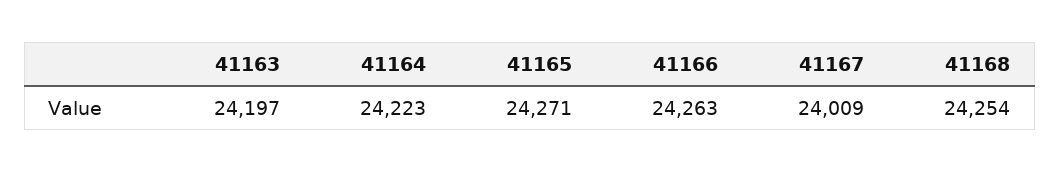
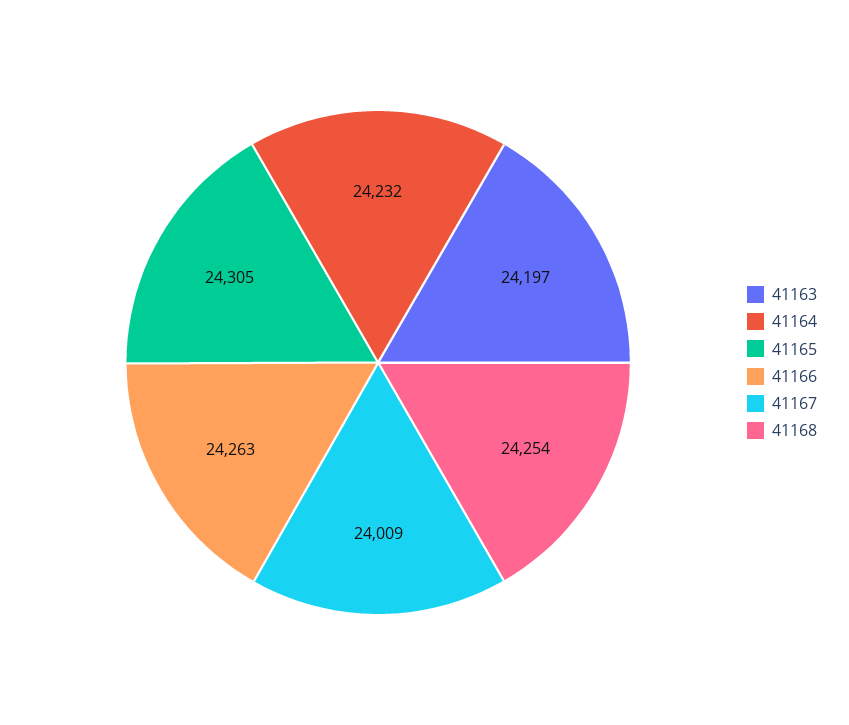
  {
    "41163": 24197,
-   "41164": 24223,
+   "41164": 24232,
-   "41165": 24271,
+   "41165": 24305,
    "41166": 24263,
    "41167": 24009,
    "41168": 24254
  }

